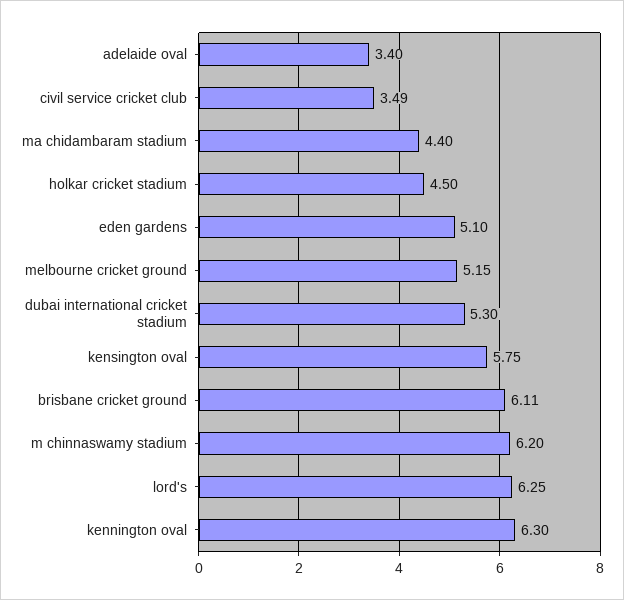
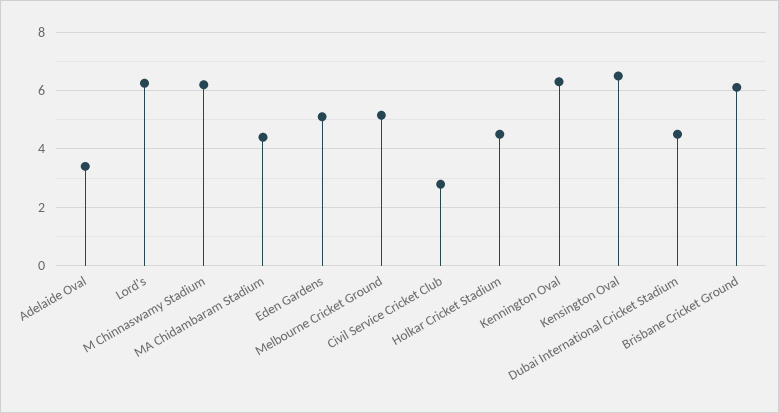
  {
    "adelaide oval": 3.4,
-   "civil service cricket club": 3.49,
+   "civil service cricket club": 2.75,
    "ma chidambaram stadium": 4.4,
    "holkar cricket stadium": 4.5,
    "eden gardens": 5.1,
    "melbourne cricket ground": 5.15,
-   "dubai international cricket stadium": 5.3,
+   "dubai international cricket stadium": 4.5,
-   "kensington oval": 5.75,
+   "kensington oval": 6.5,
    "brisbane cricket ground": 6.11,
    "m chinnaswamy stadium": 6.2,
    "lord's": 6.25,
    "kennington oval": 6.3
  }

